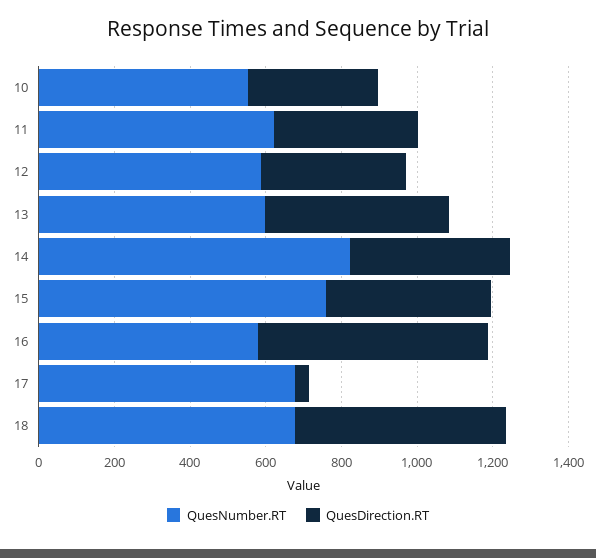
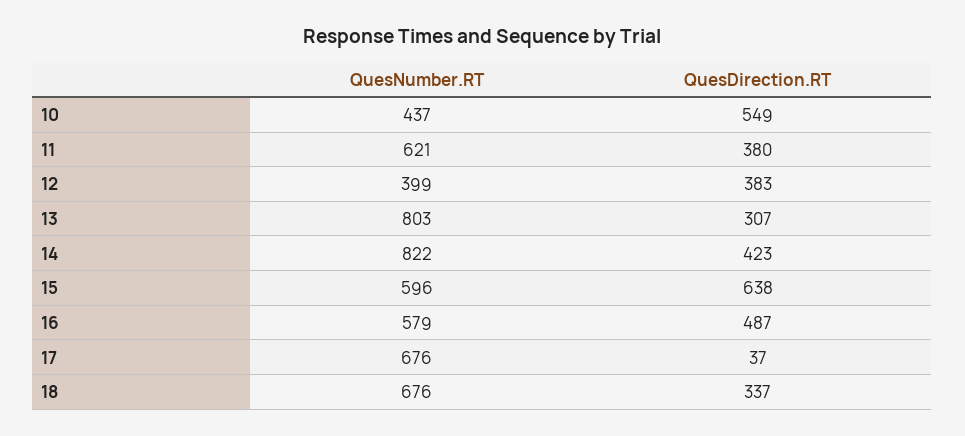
  {
    "QuesNumber.RT": {
-     "10": 550,
+     "10": 437,
      "11": 621,
-     "12": 600,
+     "12": 399,
-     "13": 600,
+     "13": 803,
      "14": 822,
-     "15": 750,
+     "15": 596,
      "16": 579,
      "17": 676,
      "18": 676
    },
    "QuesDirection.RT": {
-     "10": 350,
+     "10": 549,
      "11": 380,
      "12": 383,
-     "13": 500,
+     "13": 307,
      "14": 423,
-     "15": 450,
+     "15": 638,
-     "16": 600,
+     "16": 487,
      "17": 37,
-     "18": 550
+     "18": 337
    }
  }

